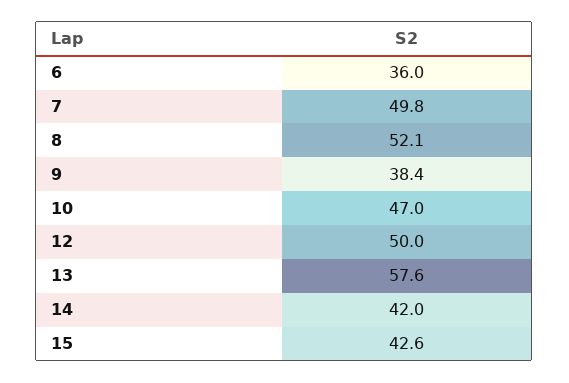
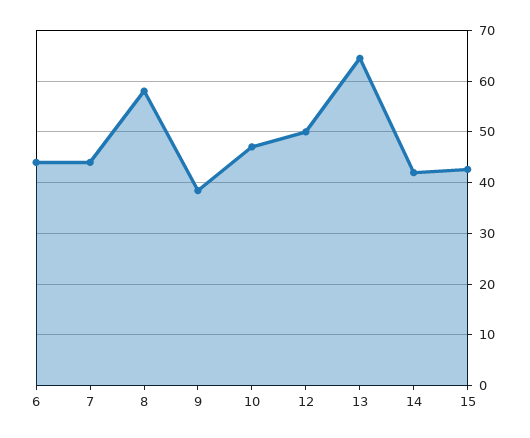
  {
-   "6": 36,
+   "6": 44,
-   "7": 49.8,
+   "7": 44,
-   "8": 52.1,
+   "8": 58,
    "9": 38.4,
    "10": 47,
    "12": 50,
-   "13": 57.6,
+   "13": 64,
    "14": 42,
    "15": 42.6
  }

